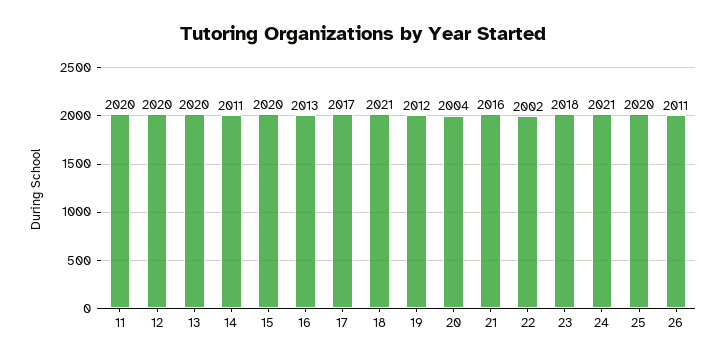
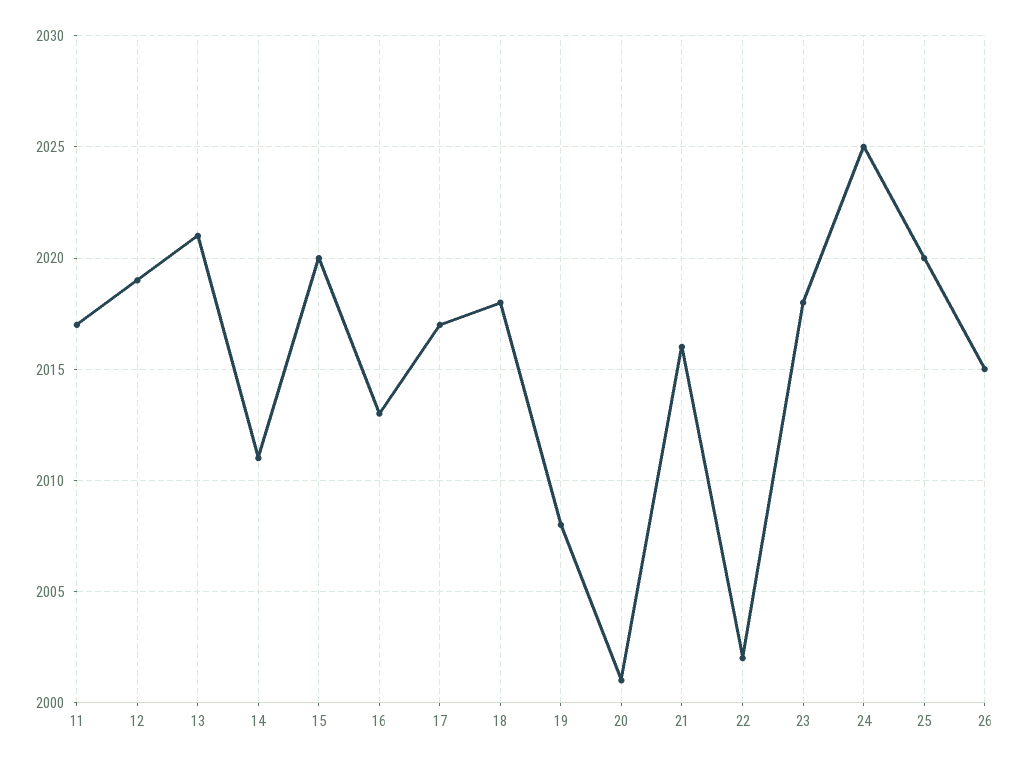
  {
-   "11": 2020,
+   "11": 2017,
-   "12": 2020,
+   "12": 2019,
-   "13": 2020,
+   "13": 2021,
    "14": 2011,
    "15": 2020,
    "16": 2013,
    "17": 2017,
-   "18": 2021,
+   "18": 2018,
-   "19": 2012,
+   "19": 2008,
-   "20": 2004,
+   "20": 2001,
    "21": 2016,
    "22": 2002,
    "23": 2018,
-   "24": 2021,
+   "24": 2025,
    "25": 2020,
-   "26": 2011
+   "26": 2015
  }

